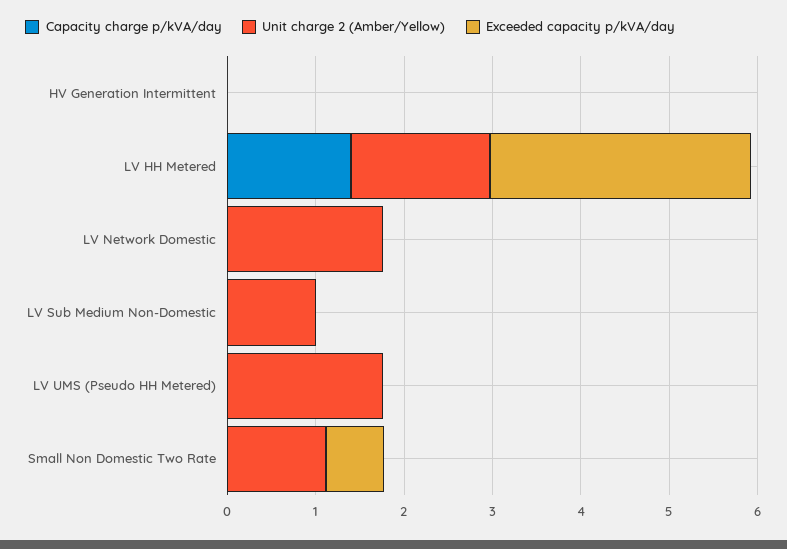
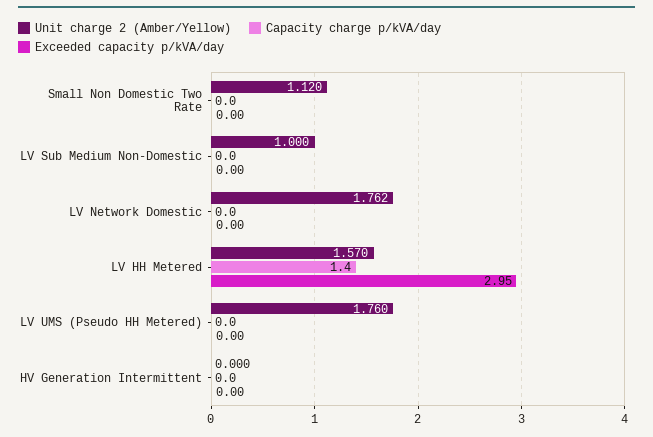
  {
    "Capacity charge p/kVA/day": {
      "HV Generation Intermittent": 0,
      "LV HH Metered": 1.4,
      "LV Network Domestic": 0,
      "LV Sub Medium Non-Domestic": 0,
      "LV UMS (Pseudo HH Metered)": 0,
      "Small Non Domestic Two Rate": 0
    },
    "Unit charge 2 (Amber/Yellow)": {
      "HV Generation Intermittent": 0,
      "LV HH Metered": 1.57,
      "LV Network Domestic": 1.762,
      "LV Sub Medium Non-Domestic": 1,
      "LV UMS (Pseudo HH Metered)": 1.76,
      "Small Non Domestic Two Rate": 1.12
    },
    "Exceeded capacity p/kVA/day": {
      "HV Generation Intermittent": 0,
      "LV HH Metered": 2.95,
      "LV Network Domestic": 0,
      "LV Sub Medium Non-Domestic": 0,
      "LV UMS (Pseudo HH Metered)": 0,
-     "Small Non Domestic Two Rate": 0.6
+     "Small Non Domestic Two Rate": 0
    }
  }

